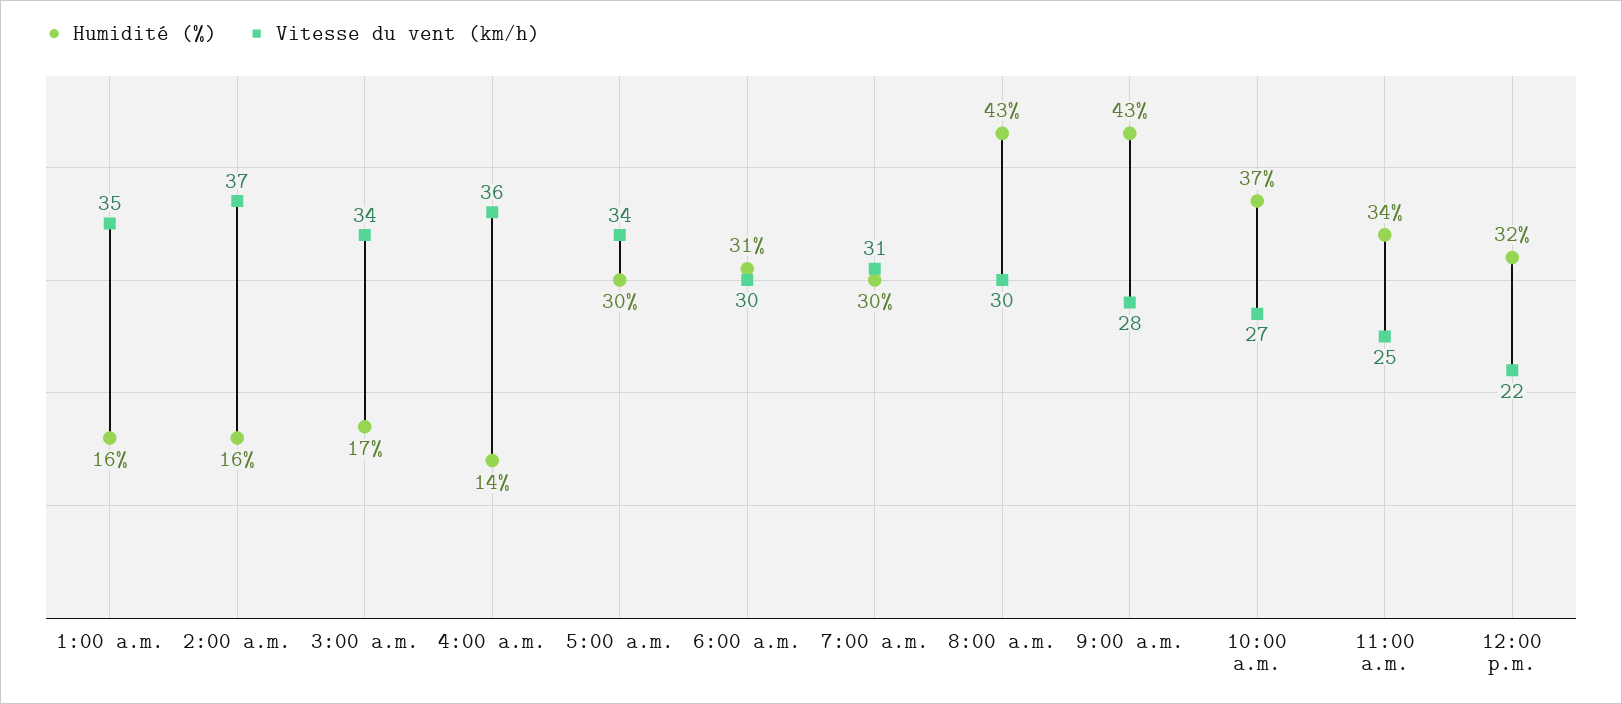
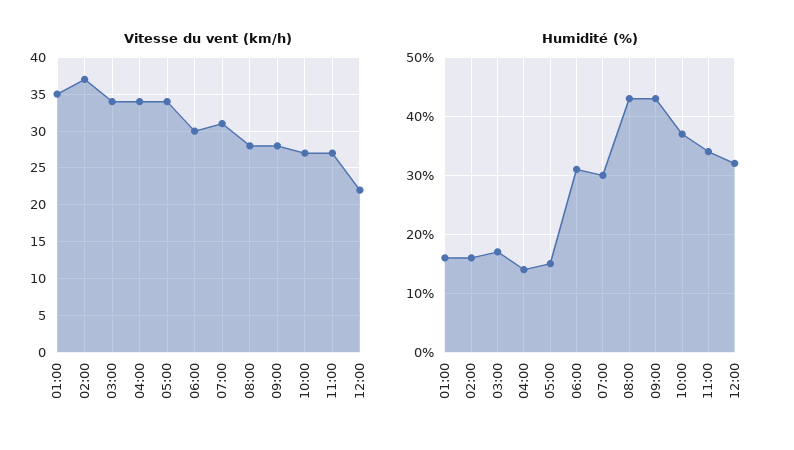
  {
    "Humidité (%)": {
      "1:00 a.m.": 16,
      "2:00 a.m.": 16,
      "3:00 a.m.": 17,
      "4:00 a.m.": 14,
-     "5:00 a.m.": 30,
+     "5:00 a.m.": 15,
      "6:00 a.m.": 31,
      "7:00 a.m.": 30,
      "8:00 a.m.": 43,
      "9:00 a.m.": 43,
      "10:00 a.m.": 37,
      "11:00 a.m.": 34,
      "12:00 p.m.": 32
    },
    "Vitesse du vent (km/h)": {
      "1:00 a.m.": 35,
      "2:00 a.m.": 37,
      "3:00 a.m.": 34,
-     "4:00 a.m.": 36,
+     "4:00 a.m.": 34,
      "5:00 a.m.": 34,
      "6:00 a.m.": 30,
      "7:00 a.m.": 31,
-     "8:00 a.m.": 30,
+     "8:00 a.m.": 28,
      "9:00 a.m.": 28,
      "10:00 a.m.": 27,
-     "11:00 a.m.": 25,
+     "11:00 a.m.": 27,
      "12:00 p.m.": 22
    }
  }

